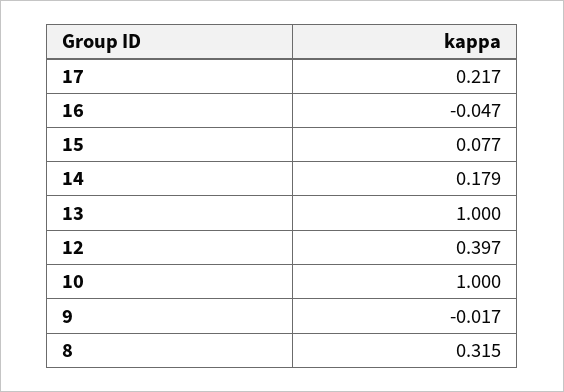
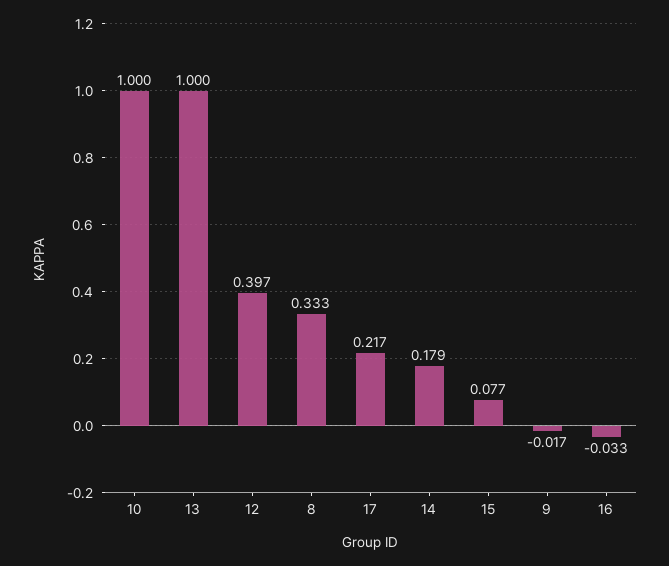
  {
    "17": 0.217,
-   "16": -0.047,
+   "16": -0.033,
    "15": 0.077,
    "14": 0.179,
    "13": 1,
    "12": 0.397,
    "10": 1,
    "9": -0.017,
-   "8": 0.315
+   "8": 0.333
  }

